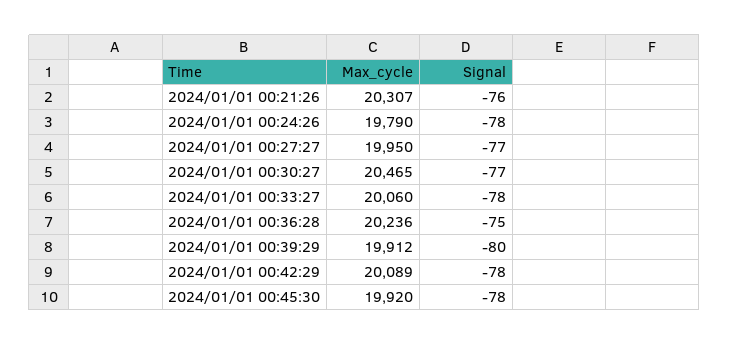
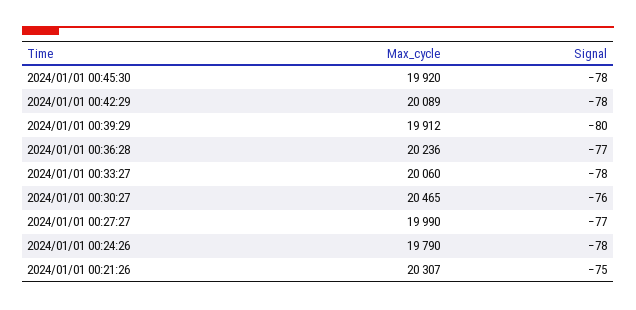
  {
    "Max_cycle": {
      "2024/01/01 00:21:26": 20307,
      "2024/01/01 00:24:26": 19790,
-     "2024/01/01 00:27:27": 19950,
+     "2024/01/01 00:27:27": 19990,
      "2024/01/01 00:30:27": 20465,
      "2024/01/01 00:33:27": 20060,
      "2024/01/01 00:36:28": 20236,
      "2024/01/01 00:39:29": 19912,
      "2024/01/01 00:42:29": 20089,
      "2024/01/01 00:45:30": 19920
    },
    "Signal": {
-     "2024/01/01 00:21:26": -76,
+     "2024/01/01 00:21:26": -75,
      "2024/01/01 00:24:26": -78,
      "2024/01/01 00:27:27": -77,
-     "2024/01/01 00:30:27": -77,
+     "2024/01/01 00:30:27": -76,
      "2024/01/01 00:33:27": -78,
-     "2024/01/01 00:36:28": -75,
+     "2024/01/01 00:36:28": -77,
      "2024/01/01 00:39:29": -80,
      "2024/01/01 00:42:29": -78,
      "2024/01/01 00:45:30": -78
    }
  }

